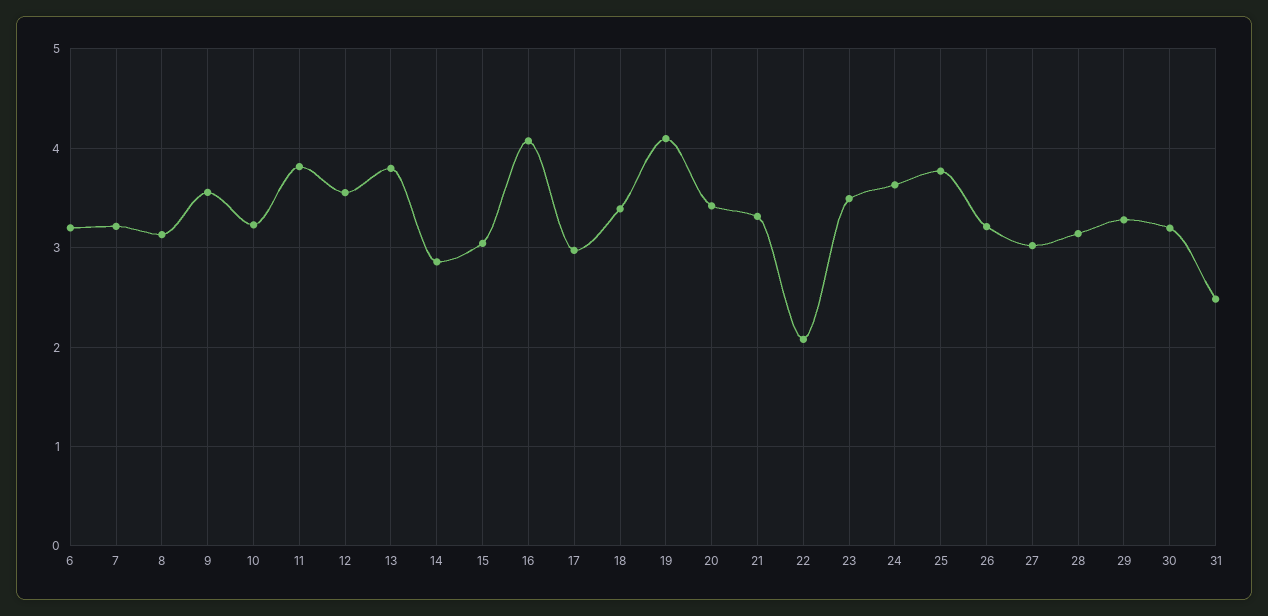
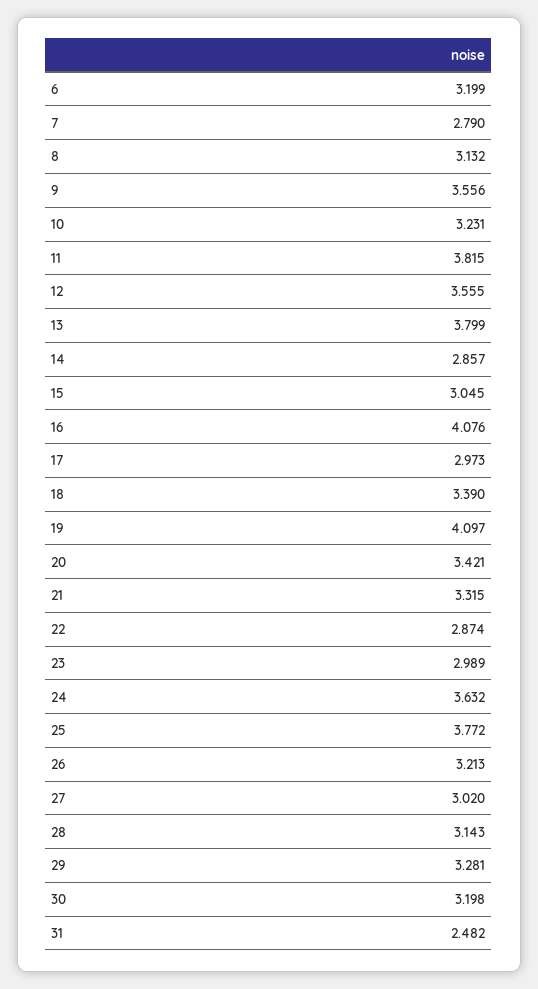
  {
    "6": 3.199,
-   "7": 3.2,
+   "7": 2.79,
    "8": 3.132,
    "9": 3.556,
    "10": 3.231,
    "11": 3.815,
    "12": 3.555,
    "13": 3.799,
    "14": 2.857,
    "15": 3.045,
    "16": 4.076,
    "17": 2.973,
    "18": 3.39,
    "19": 4.097,
    "20": 3.421,
    "21": 3.315,
-   "22": 2.1,
+   "22": 2.874,
-   "23": 3.5,
+   "23": 2.989,
    "24": 3.632,
    "25": 3.772,
    "26": 3.213,
    "27": 3.02,
    "28": 3.143,
    "29": 3.281,
    "30": 3.198,
    "31": 2.482
  }

